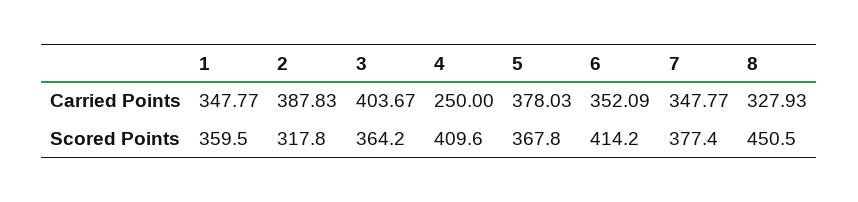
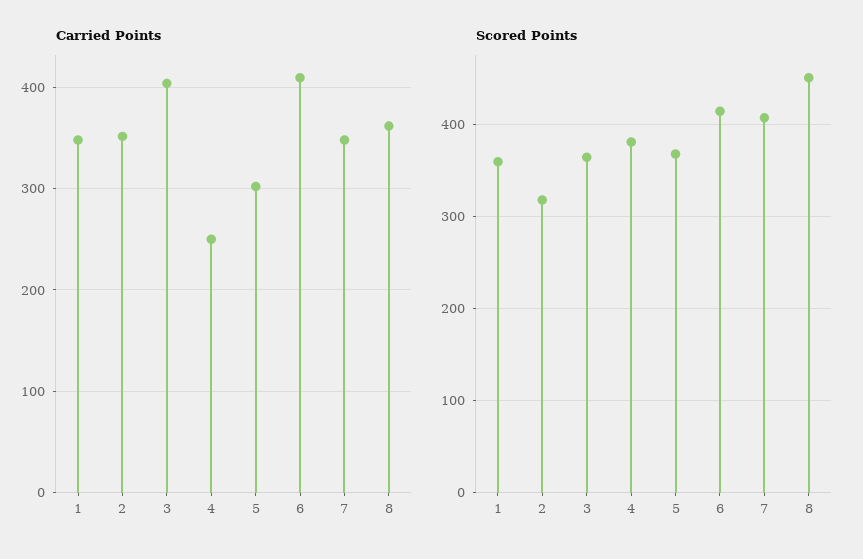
  {
    "Carried Points": {
      "1": 347.77,
-     "2": 387.83,
+     "2": 350,
      "3": 403.67,
      "4": 250,
-     "5": 378.03,
+     "5": 300,
-     "6": 352.09,
+     "6": 410,
      "7": 347.77,
-     "8": 327.93
+     "8": 360
    },
    "Scored Points": {
      "1": 359.5,
      "2": 317.8,
      "3": 364.2,
-     "4": 409.6,
+     "4": 380,
      "5": 367.8,
      "6": 414.2,
-     "7": 377.4,
+     "7": 410,
      "8": 450.5
    }
  }

